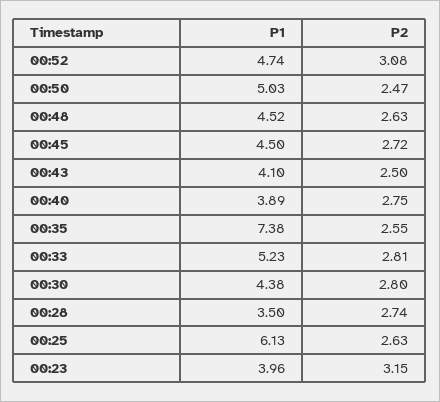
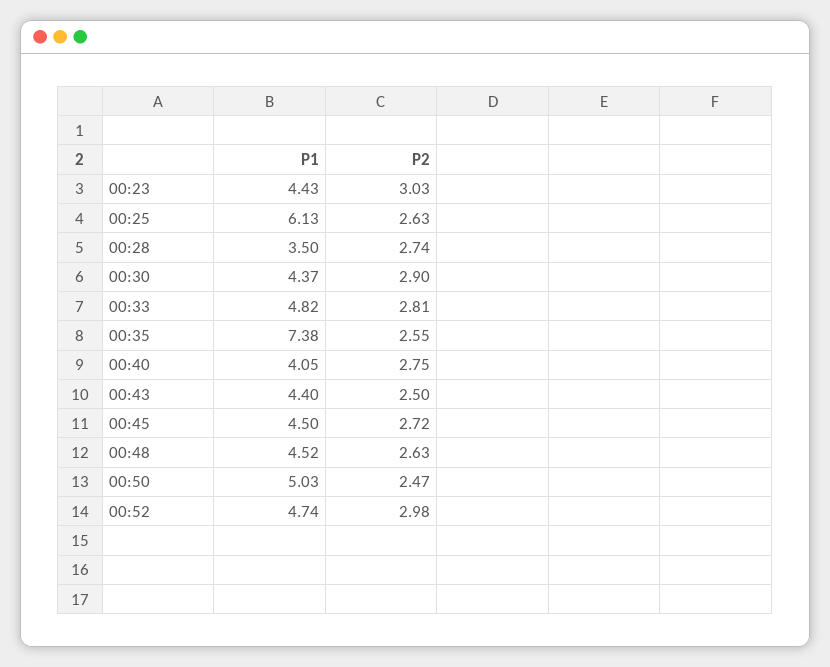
  {
    "P1": {
      "00:52": 4.74,
      "00:50": 5.03,
      "00:48": 4.52,
      "00:45": 4.5,
-     "00:43": 4.1,
+     "00:43": 4.4,
-     "00:40": 3.89,
+     "00:40": 4.05,
      "00:35": 7.38,
-     "00:33": 5.23,
+     "00:33": 4.82,
-     "00:30": 4.38,
+     "00:30": 4.37,
      "00:28": 3.5,
      "00:25": 6.13,
-     "00:23": 3.96
+     "00:23": 4.43
    },
    "P2": {
-     "00:52": 3.08,
+     "00:52": 2.98,
      "00:50": 2.47,
      "00:48": 2.63,
      "00:45": 2.72,
      "00:43": 2.5,
      "00:40": 2.75,
      "00:35": 2.55,
      "00:33": 2.81,
-     "00:30": 2.8,
+     "00:30": 2.9,
      "00:28": 2.74,
      "00:25": 2.63,
-     "00:23": 3.15
+     "00:23": 3.03
    }
  }

